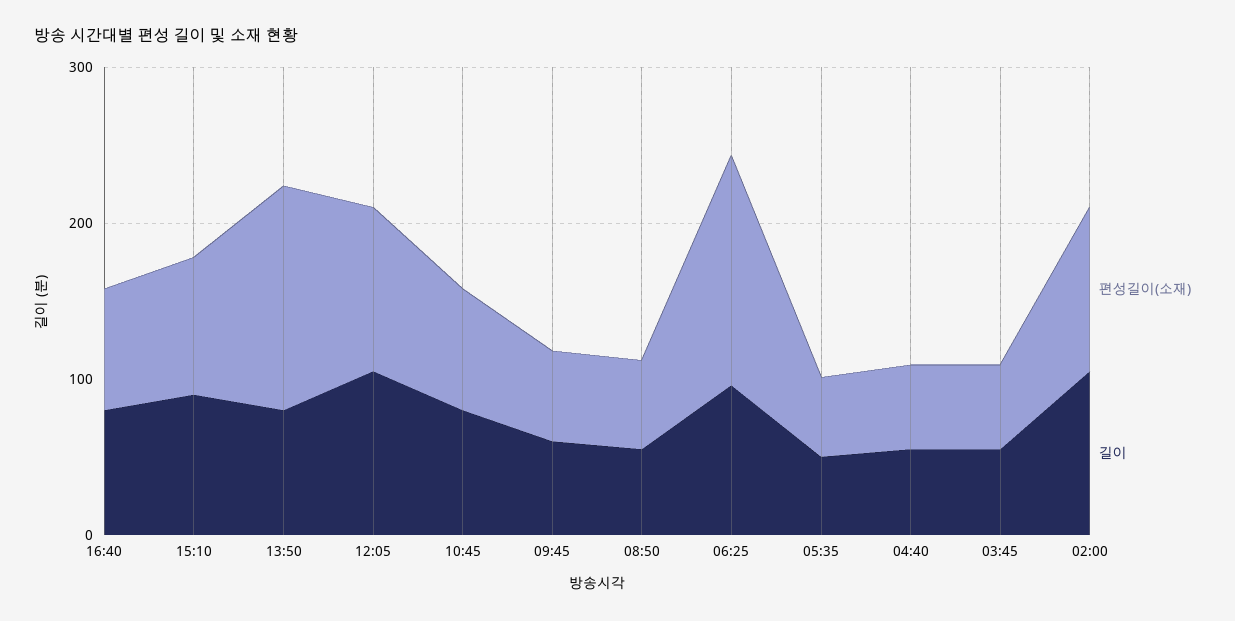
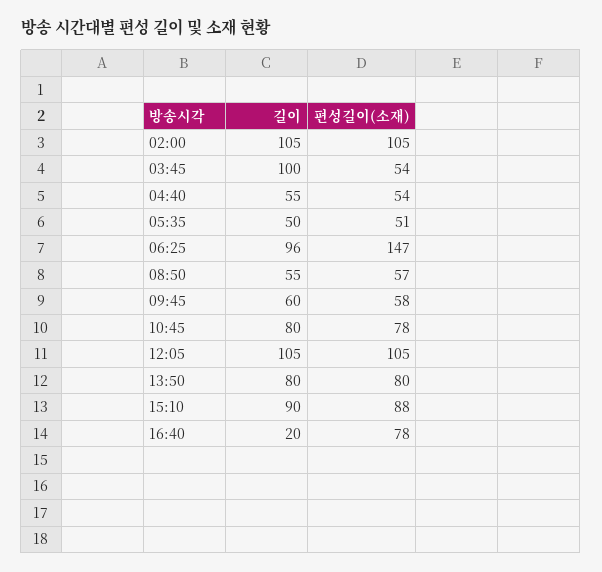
  {
    "편성길이(소재)": {
      "16:40": 78,
      "15:10": 88,
-     "13:50": 140,
+     "13:50": 80,
      "12:05": 105,
      "10:45": 78,
      "09:45": 58,
      "08:50": 57,
      "06:25": 147,
      "05:35": 51,
      "04:40": 54,
      "03:45": 54,
      "02:00": 105
    },
    "길이": {
-     "16:40": 80,
+     "16:40": 20,
      "15:10": 90,
      "13:50": 80,
      "12:05": 105,
      "10:45": 80,
      "09:45": 60,
      "08:50": 55,
      "06:25": 96,
      "05:35": 50,
      "04:40": 55,
-     "03:45": 60,
+     "03:45": 100,
      "02:00": 105
    }
  }

